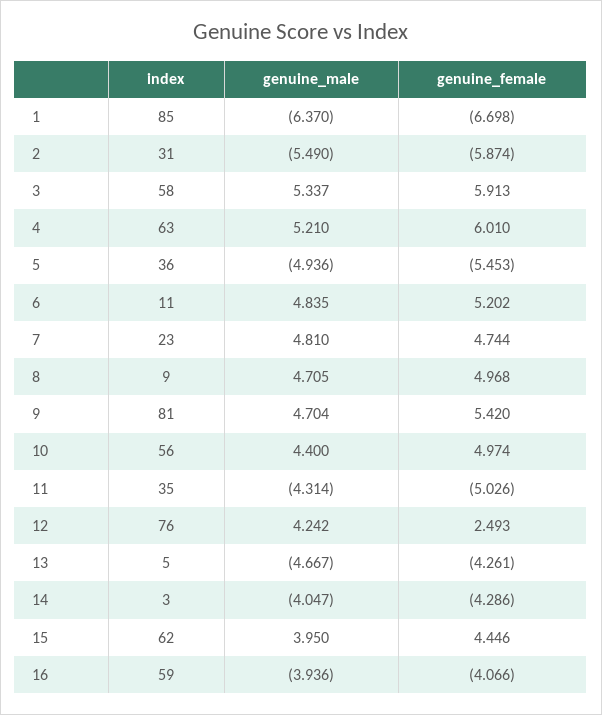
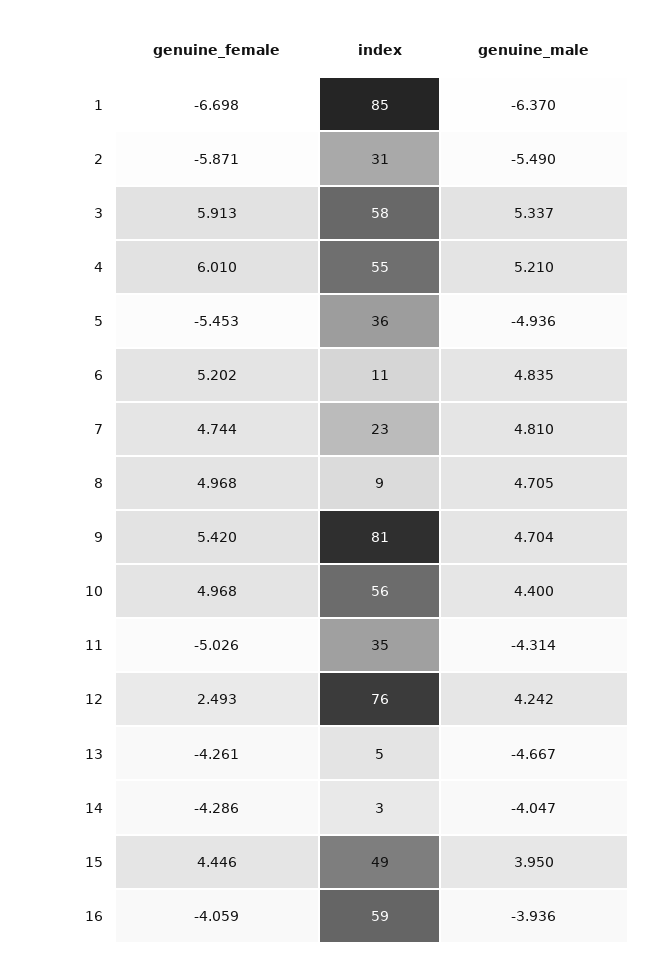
  {
    "index": {
      "1": 85,
      "2": 31,
      "3": 58,
-     "4": 63,
+     "4": 55,
      "5": 36,
      "6": 11,
      "7": 23,
      "8": 9,
      "9": 81,
      "10": 56,
      "11": 35,
      "12": 76,
      "13": 5,
      "14": 3,
-     "15": 62,
+     "15": 49,
      "16": 59
    },
    "genuine_male": {
      "1": -6.37,
      "2": -5.49,
      "3": 5.337,
      "4": 5.21,
      "5": -4.936,
      "6": 4.835,
      "7": 4.81,
      "8": 4.705,
      "9": 4.704,
      "10": 4.4,
      "11": -4.314,
      "12": 4.242,
      "13": -4.667,
      "14": -4.047,
      "15": 3.95,
      "16": -3.936
    },
    "genuine_female": {
      "1": -6.698,
-     "2": -5.874,
+     "2": -5.871,
      "3": 5.913,
      "4": 6.01,
      "5": -5.453,
      "6": 5.202,
      "7": 4.744,
      "8": 4.968,
      "9": 5.42,
-     "10": 4.974,
+     "10": 4.968,
      "11": -5.026,
      "12": 2.493,
      "13": -4.261,
      "14": -4.286,
      "15": 4.446,
-     "16": -4.066
+     "16": -4.059
    }
  }

